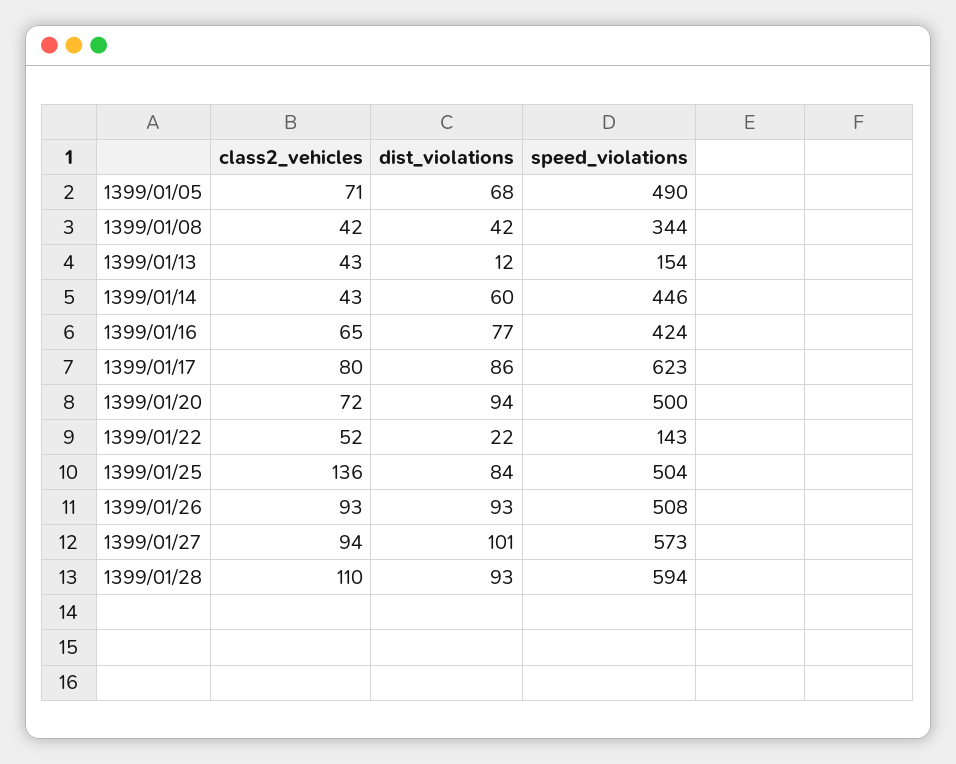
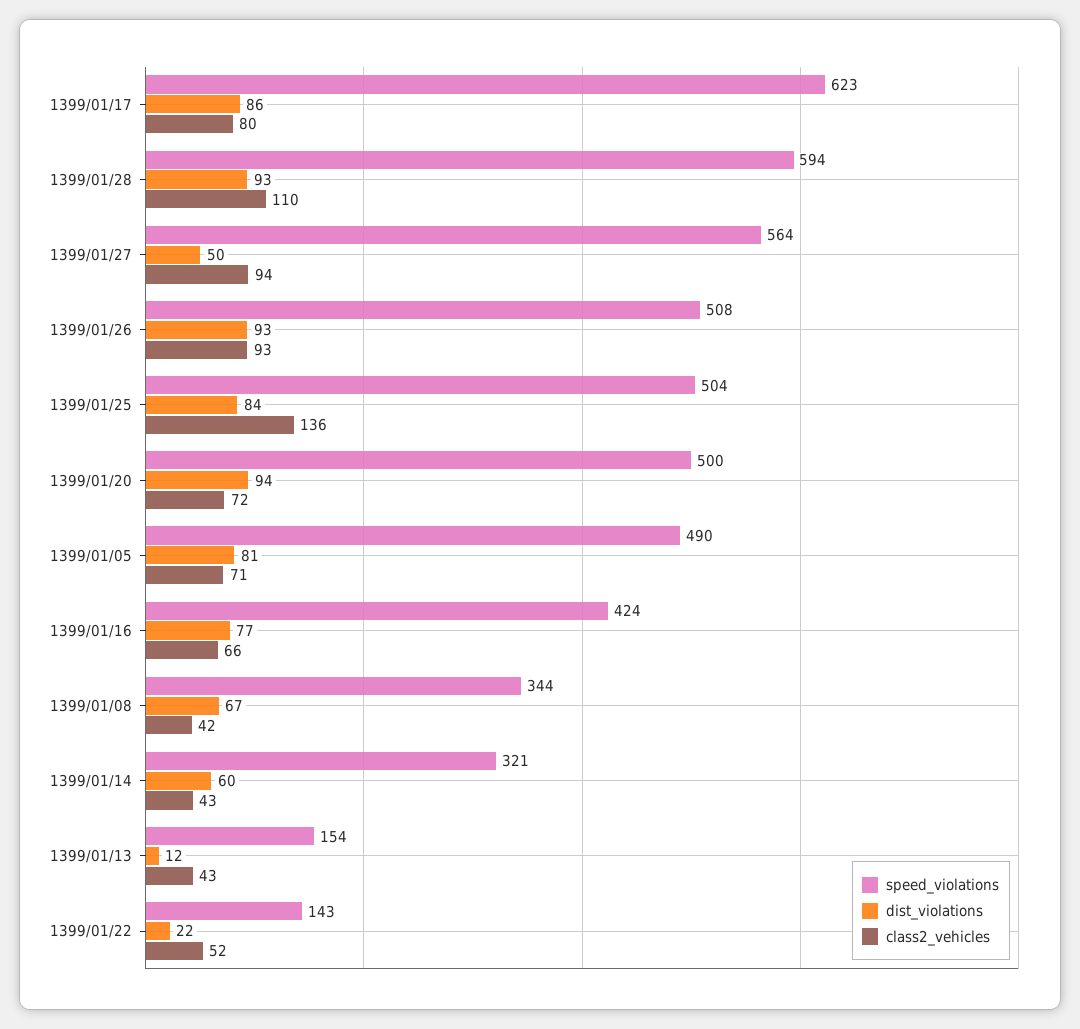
  {
    "class2_vehicles": {
      "1399/01/05": 71,
      "1399/01/08": 42,
      "1399/01/13": 43,
      "1399/01/14": 43,
-     "1399/01/16": 65,
+     "1399/01/16": 66,
      "1399/01/17": 80,
      "1399/01/20": 72,
      "1399/01/22": 52,
      "1399/01/25": 136,
      "1399/01/26": 93,
      "1399/01/27": 94,
      "1399/01/28": 110
    },
    "dist_violations": {
-     "1399/01/05": 68,
+     "1399/01/05": 81,
-     "1399/01/08": 42,
+     "1399/01/08": 67,
      "1399/01/13": 12,
      "1399/01/14": 60,
      "1399/01/16": 77,
      "1399/01/17": 86,
      "1399/01/20": 94,
      "1399/01/22": 22,
      "1399/01/25": 84,
      "1399/01/26": 93,
-     "1399/01/27": 101,
+     "1399/01/27": 50,
      "1399/01/28": 93
    },
    "speed_violations": {
      "1399/01/05": 490,
      "1399/01/08": 344,
      "1399/01/13": 154,
-     "1399/01/14": 446,
+     "1399/01/14": 321,
      "1399/01/16": 424,
      "1399/01/17": 623,
      "1399/01/20": 500,
      "1399/01/22": 143,
      "1399/01/25": 504,
      "1399/01/26": 508,
-     "1399/01/27": 573,
+     "1399/01/27": 564,
      "1399/01/28": 594
    }
  }

